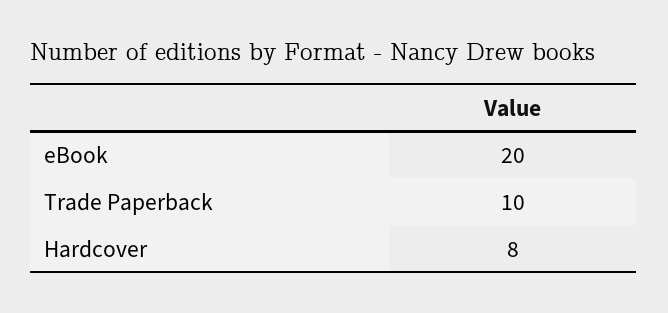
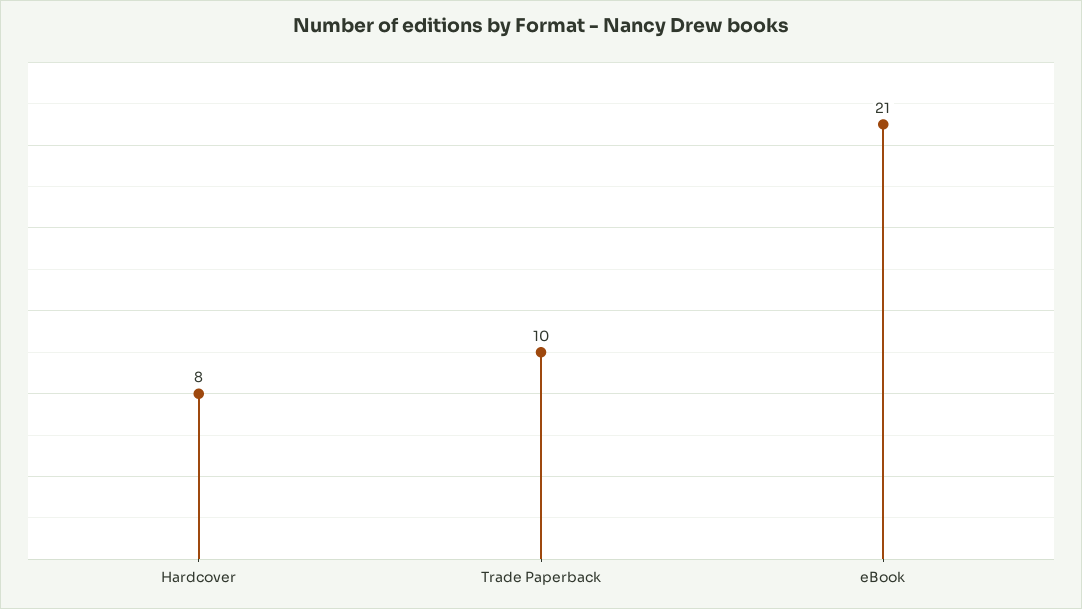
  {
-   "eBook": 20,
+   "eBook": 21,
    "Trade Paperback": 10,
    "Hardcover": 8
  }

